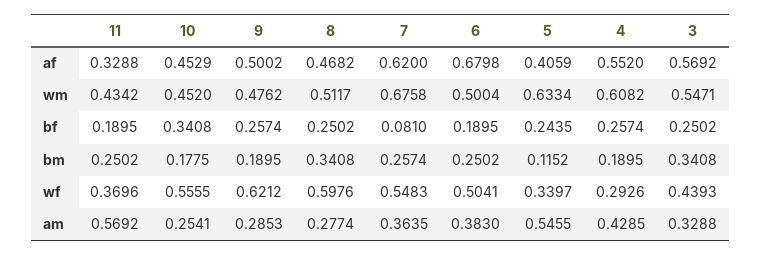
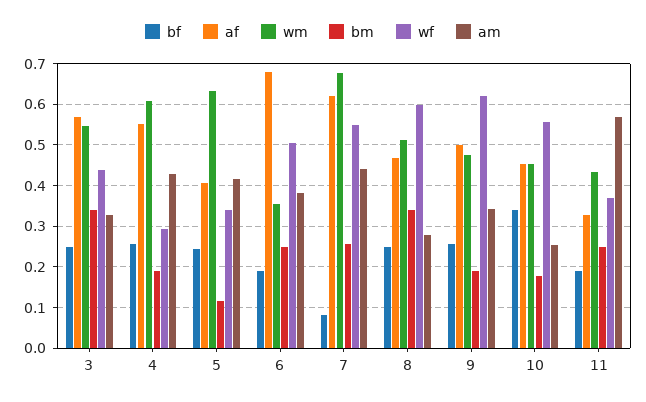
  {
    "af": {
      "11": 0.3288,
      "10": 0.4529,
      "9": 0.5002,
      "8": 0.4682,
      "7": 0.62,
      "6": 0.6798,
      "5": 0.4059,
      "4": 0.552,
      "3": 0.5692
    },
    "wm": {
      "11": 0.4342,
      "10": 0.452,
      "9": 0.4762,
      "8": 0.5117,
      "7": 0.6758,
-     "6": 0.5004,
+     "6": 0.36,
      "5": 0.6334,
      "4": 0.6082,
      "3": 0.5471
    },
    "bf": {
      "11": 0.1895,
      "10": 0.3408,
      "9": 0.2574,
      "8": 0.2502,
      "7": 0.081,
      "6": 0.1895,
      "5": 0.2435,
      "4": 0.2574,
      "3": 0.2502
    },
    "bm": {
      "11": 0.2502,
      "10": 0.1775,
      "9": 0.1895,
      "8": 0.3408,
      "7": 0.2574,
      "6": 0.2502,
      "5": 0.1152,
      "4": 0.1895,
      "3": 0.3408
    },
    "wf": {
      "11": 0.3696,
      "10": 0.5555,
      "9": 0.6212,
      "8": 0.5976,
      "7": 0.5483,
      "6": 0.5041,
      "5": 0.3397,
      "4": 0.2926,
      "3": 0.4393
    },
    "am": {
      "11": 0.5692,
      "10": 0.2541,
-     "9": 0.2853,
+     "9": 0.34,
      "8": 0.2774,
-     "7": 0.3635,
+     "7": 0.44,
      "6": 0.383,
-     "5": 0.5455,
+     "5": 0.42,
      "4": 0.4285,
      "3": 0.3288
    }
  }

